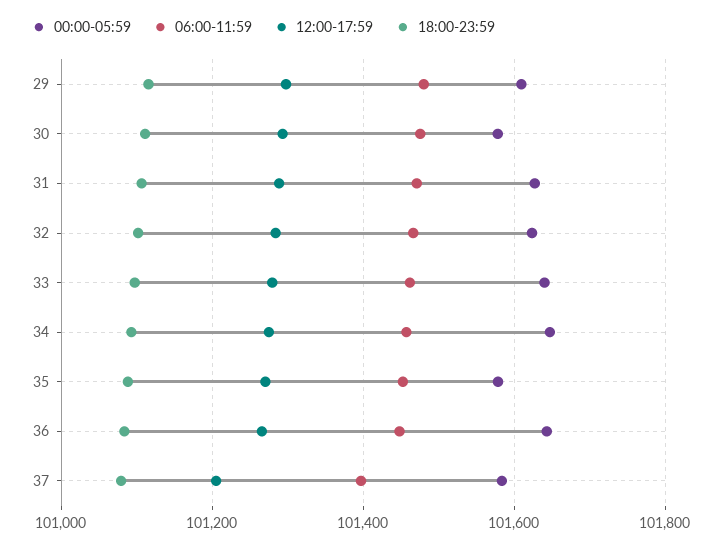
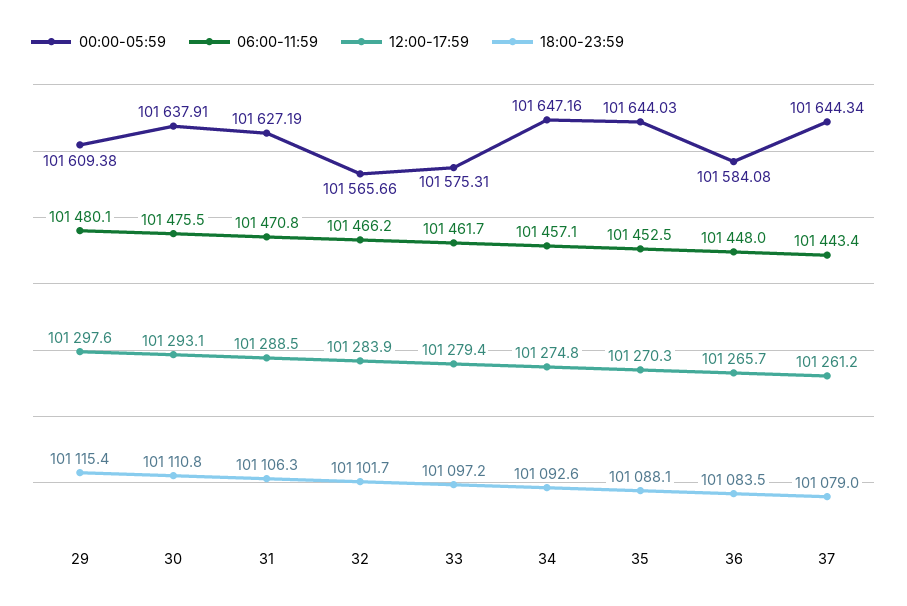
  {
    "00:00-05:59": {
      "29": 101609.38,
-     "30": 101580,
+     "30": 101637.91,
      "31": 101627.19,
-     "32": 101620,
+     "32": 101565.66,
-     "33": 101640,
+     "33": 101575.31,
      "34": 101647.16,
-     "35": 101580,
+     "35": 101644.03,
-     "36": 101640,
+     "36": 101584.08,
-     "37": 101580
+     "37": 101644.34
    },
    "06:00-11:59": {
      "29": 101480.1,
      "30": 101475.5,
      "31": 101470.8,
      "32": 101466.2,
      "33": 101461.7,
      "34": 101457.1,
      "35": 101452.5,
      "36": 101448,
-     "37": 101400
+     "37": 101443.4
    },
    "12:00-17:59": {
      "29": 101297.6,
      "30": 101293.1,
      "31": 101288.5,
      "32": 101283.9,
      "33": 101279.4,
      "34": 101274.8,
      "35": 101270.3,
      "36": 101265.7,
-     "37": 101200
+     "37": 101261.2
    },
    "18:00-23:59": {
      "29": 101115.4,
      "30": 101110.8,
      "31": 101106.3,
      "32": 101101.7,
      "33": 101097.2,
      "34": 101092.6,
      "35": 101088.1,
      "36": 101083.5,
      "37": 101079
    }
  }

